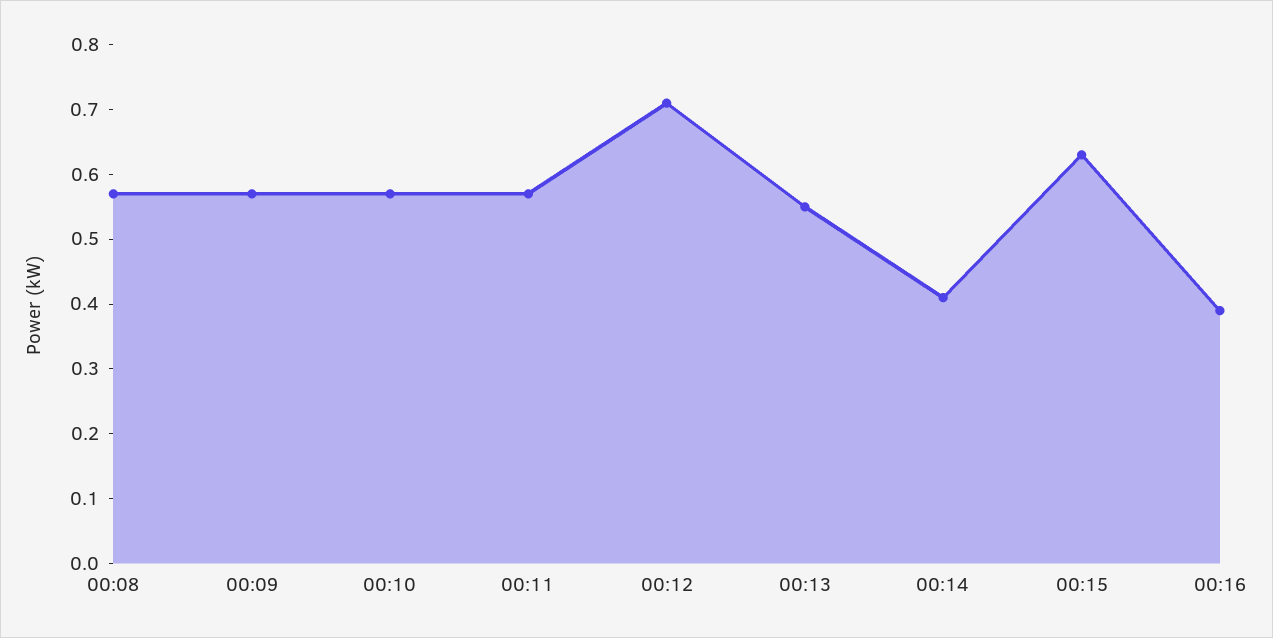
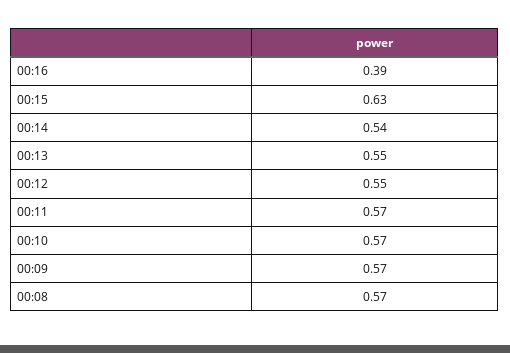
  {
    "00:08": 0.57,
    "00:09": 0.57,
    "00:10": 0.57,
    "00:11": 0.57,
-   "00:12": 0.7,
+   "00:12": 0.55,
    "00:13": 0.55,
-   "00:14": 0.4,
+   "00:14": 0.54,
    "00:15": 0.63,
    "00:16": 0.39
  }

